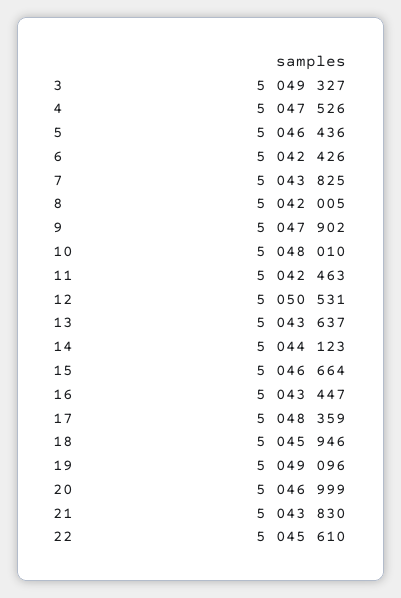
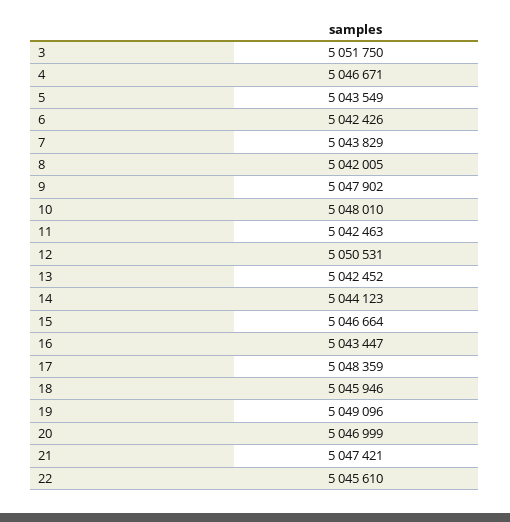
  {
-   "3": 5049327,
+   "3": 5051750,
-   "4": 5047526,
+   "4": 5046671,
-   "5": 5046436,
+   "5": 5043549,
    "6": 5042426,
-   "7": 5043825,
+   "7": 5043829,
    "8": 5042005,
    "9": 5047902,
    "10": 5048010,
    "11": 5042463,
    "12": 5050531,
-   "13": 5043637,
+   "13": 5042452,
    "14": 5044123,
    "15": 5046664,
    "16": 5043447,
    "17": 5048359,
    "18": 5045946,
    "19": 5049096,
    "20": 5046999,
-   "21": 5043830,
+   "21": 5047421,
    "22": 5045610
  }

